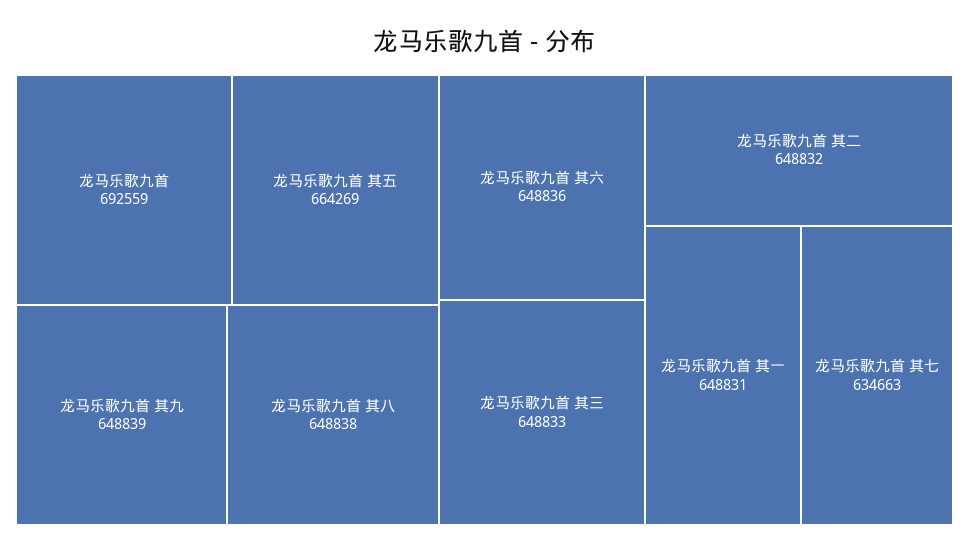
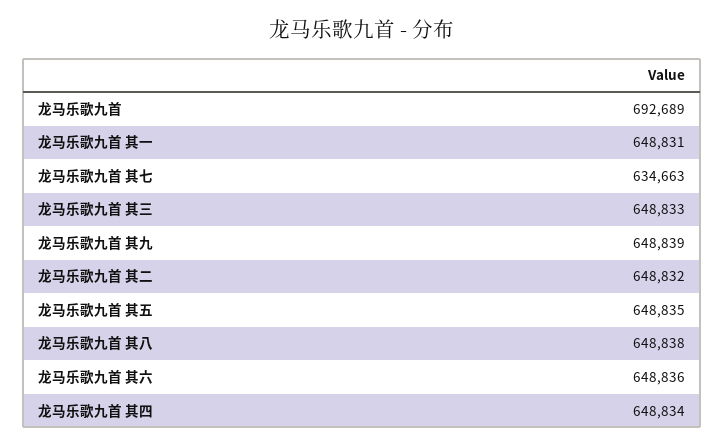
  {
-   "龙马乐歌九首": 692559,
+   "龙马乐歌九首": 692689,
-   "龙马乐歌九首 其五": 664269,
+   "龙马乐歌九首 其五": 648835,
    "龙马乐歌九首 其九": 648839,
    "龙马乐歌九首 其八": 648838,
    "龙马乐歌九首 其六": 648836,
    "龙马乐歌九首 其三": 648833,
    "龙马乐歌九首 其二": 648832,
    "龙马乐歌九首 其一": 648831,
-   "龙马乐歌九首 其七": 634663
+   "龙马乐歌九首 其七": 634663,
+   "龙马乐歌九首 其四": 648834
  }

